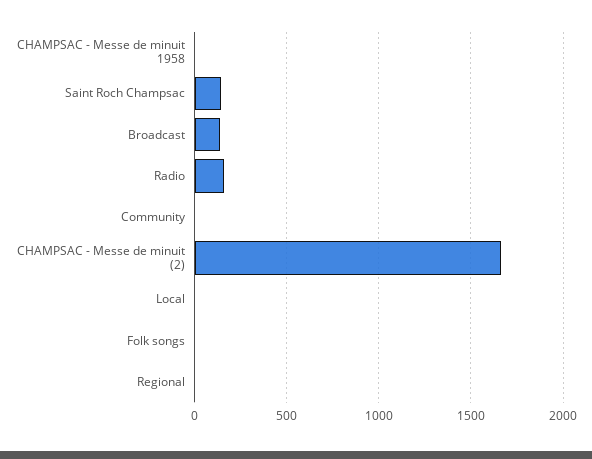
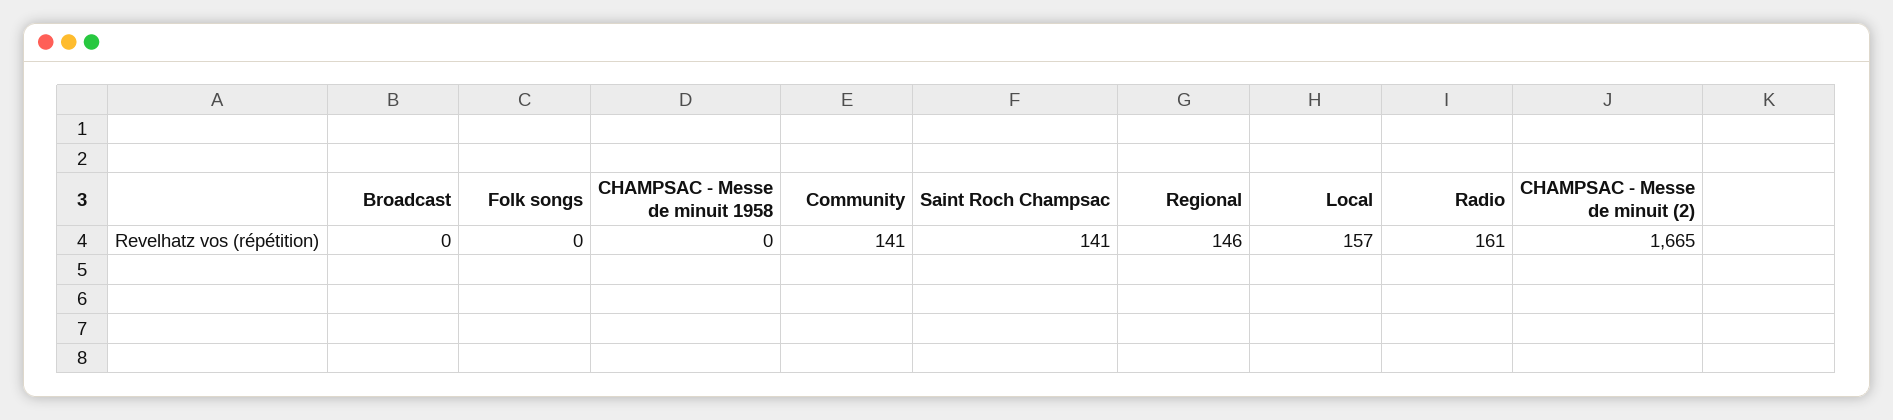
  {
    "CHAMPSAC - Messe de minuit 1958": 0,
    "Saint Roch Champsac": 141,
-   "Broadcast": 150,
+   "Broadcast": 0,
    "Radio": 161,
-   "Community": 0,
+   "Community": 141,
    "CHAMPSAC - Messe de minuit (2)": 1665,
-   "Local": 0,
+   "Local": 157,
    "Folk songs": 0,
-   "Regional": 0
+   "Regional": 146
  }

